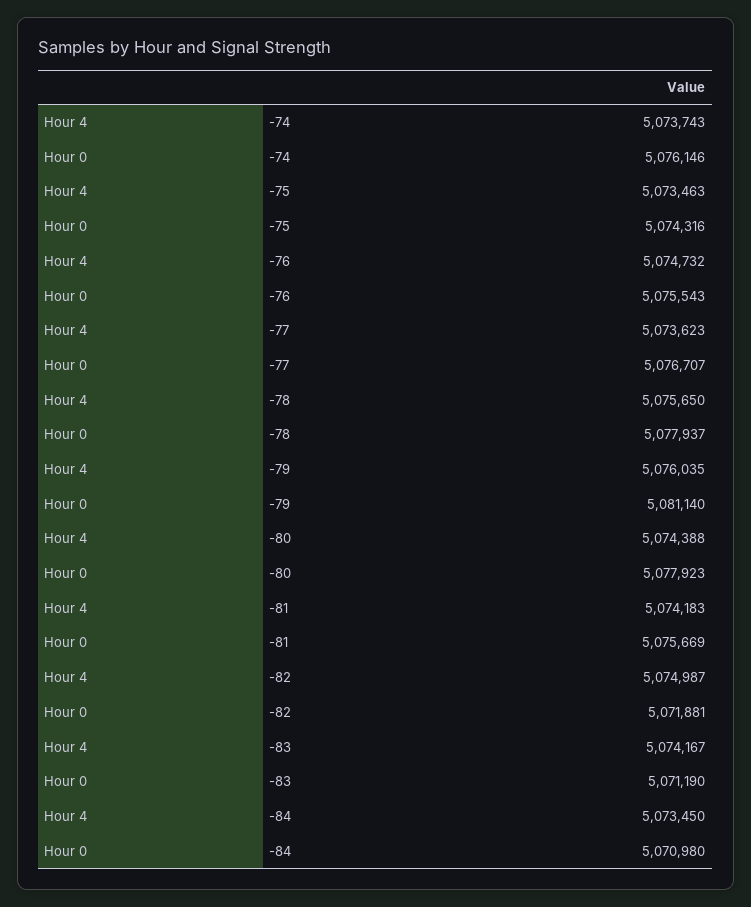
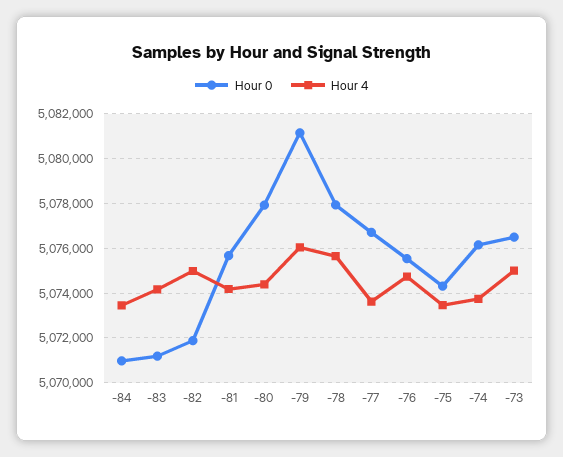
  {
    "Hour 4": {
      "-74": 5073743,
      "-75": 5073463,
      "-76": 5074732,
      "-77": 5073623,
      "-78": 5075650,
      "-79": 5076035,
      "-80": 5074388,
      "-81": 5074183,
      "-82": 5074987,
      "-83": 5074167,
-     "-84": 5073450
+     "-84": 5073450,
+     "-73": 5075000
    },
    "Hour 0": {
      "-74": 5076146,
      "-75": 5074316,
      "-76": 5075543,
      "-77": 5076707,
      "-78": 5077937,
      "-79": 5081140,
      "-80": 5077923,
      "-81": 5075669,
      "-82": 5071881,
      "-83": 5071190,
-     "-84": 5070980
+     "-84": 5070980,
+     "-73": 5076500
    }
  }

